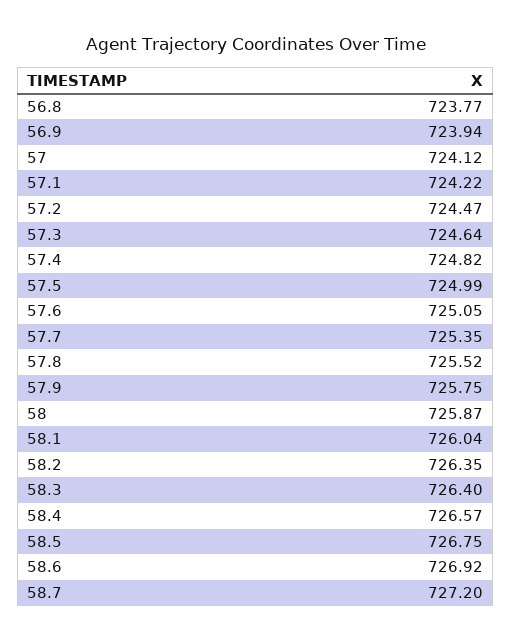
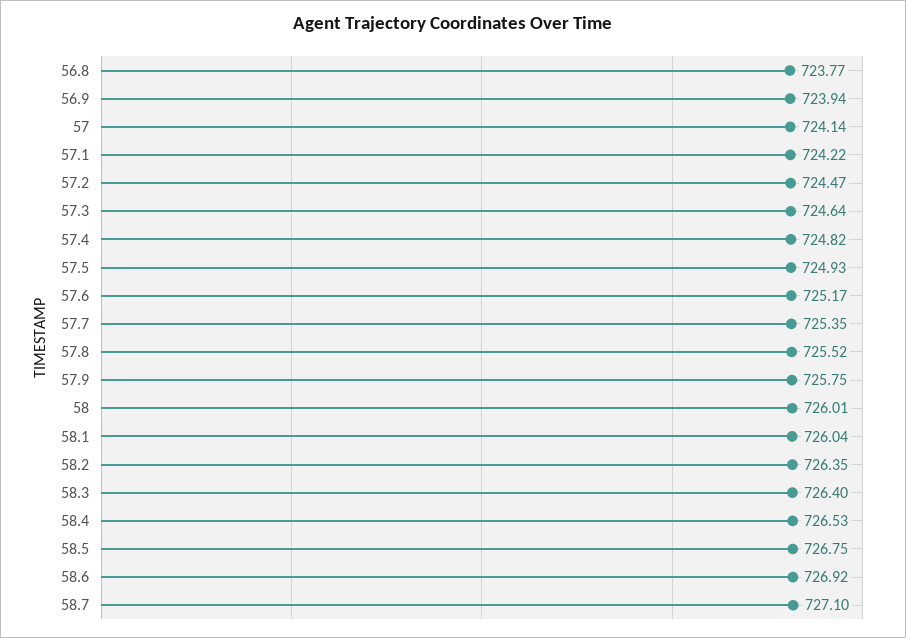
  {
    "56.8": 723.77,
    "56.9": 723.94,
-   "57": 724.12,
+   "57": 724.14,
    "57.1": 724.22,
    "57.2": 724.47,
    "57.3": 724.64,
    "57.4": 724.82,
-   "57.5": 724.99,
+   "57.5": 724.93,
-   "57.6": 725.05,
+   "57.6": 725.17,
    "57.7": 725.35,
    "57.8": 725.52,
    "57.9": 725.75,
-   "58": 725.87,
+   "58": 726.01,
    "58.1": 726.04,
    "58.2": 726.35,
    "58.3": 726.4,
-   "58.4": 726.57,
+   "58.4": 726.53,
    "58.5": 726.75,
    "58.6": 726.92,
-   "58.7": 727.2
+   "58.7": 727.1
  }

